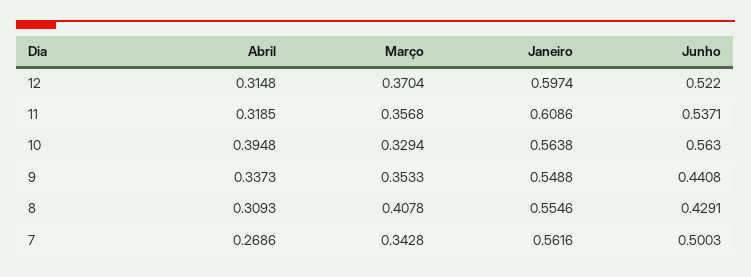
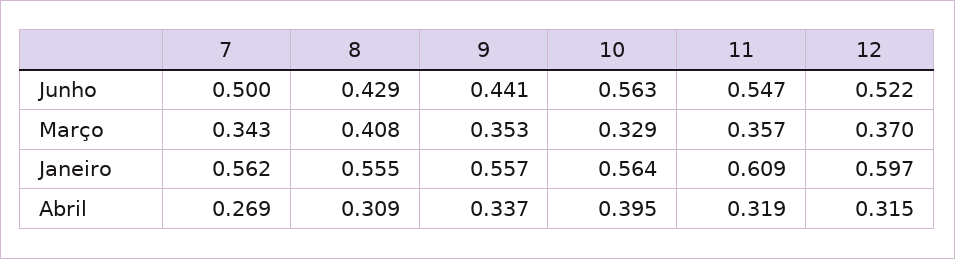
  {
    "Abril": {
      "12": 0.3148,
      "11": 0.3185,
      "10": 0.3948,
      "9": 0.3373,
      "8": 0.3093,
      "7": 0.2686
    },
    "Março": {
      "12": 0.3704,
      "11": 0.3568,
      "10": 0.3294,
      "9": 0.3533,
      "8": 0.4078,
      "7": 0.3428
    },
    "Janeiro": {
      "12": 0.5974,
      "11": 0.6086,
      "10": 0.5638,
-     "9": 0.5488,
+     "9": 0.557,
      "8": 0.5546,
      "7": 0.5616
    },
    "Junho": {
      "12": 0.522,
-     "11": 0.5371,
+     "11": 0.547,
      "10": 0.563,
      "9": 0.4408,
      "8": 0.4291,
      "7": 0.5003
    }
  }

